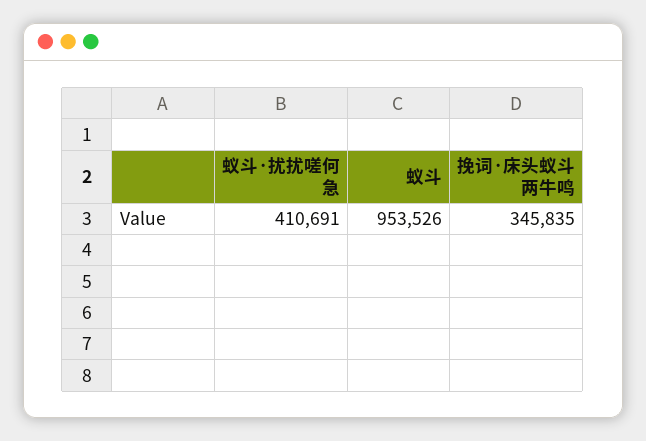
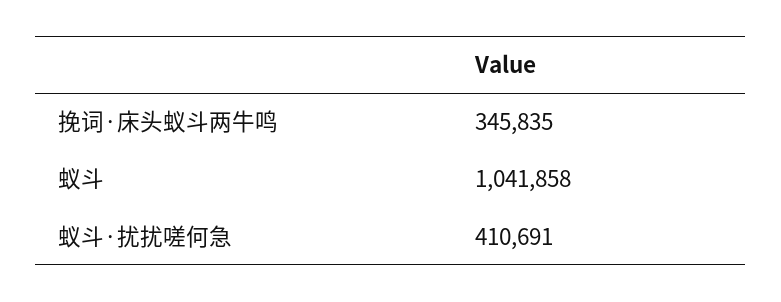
  {
    "蚁斗·扰扰嗟何急": 410691,
-   "蚁斗": 953526,
+   "蚁斗": 1041858,
    "挽词·床头蚁斗两牛鸣": 345835
  }

